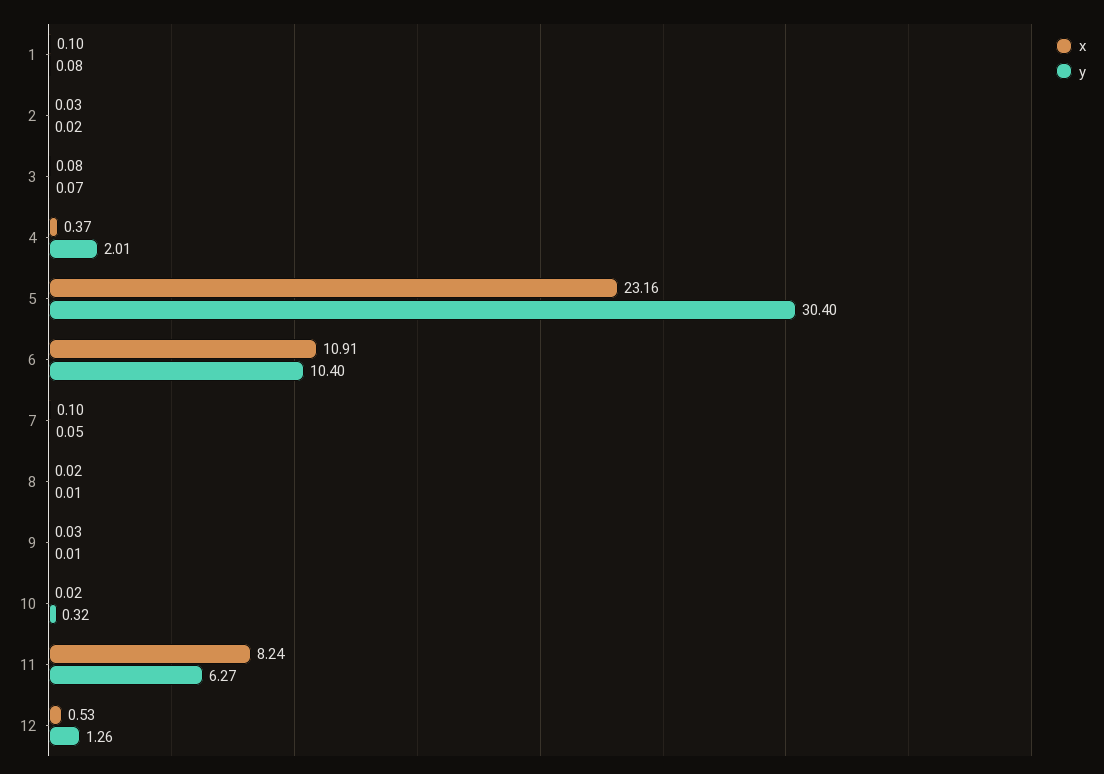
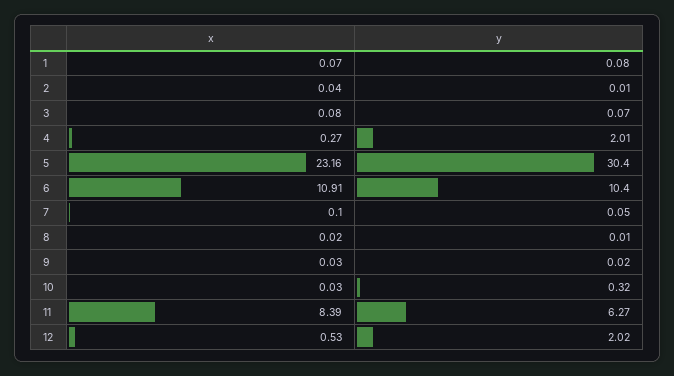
  {
    "x": {
-     "1": 0.1,
+     "1": 0.07,
-     "2": 0.03,
+     "2": 0.04,
      "3": 0.08,
-     "4": 0.37,
+     "4": 0.27,
      "5": 23.16,
      "6": 10.91,
      "7": 0.1,
      "8": 0.02,
      "9": 0.03,
-     "10": 0.02,
+     "10": 0.03,
-     "11": 8.24,
+     "11": 8.39,
      "12": 0.53
    },
    "y": {
      "1": 0.08,
-     "2": 0.02,
+     "2": 0.01,
      "3": 0.07,
      "4": 2.01,
      "5": 30.4,
      "6": 10.4,
      "7": 0.05,
      "8": 0.01,
-     "9": 0.01,
+     "9": 0.02,
      "10": 0.32,
      "11": 6.27,
-     "12": 1.26
+     "12": 2.02
    }
  }

